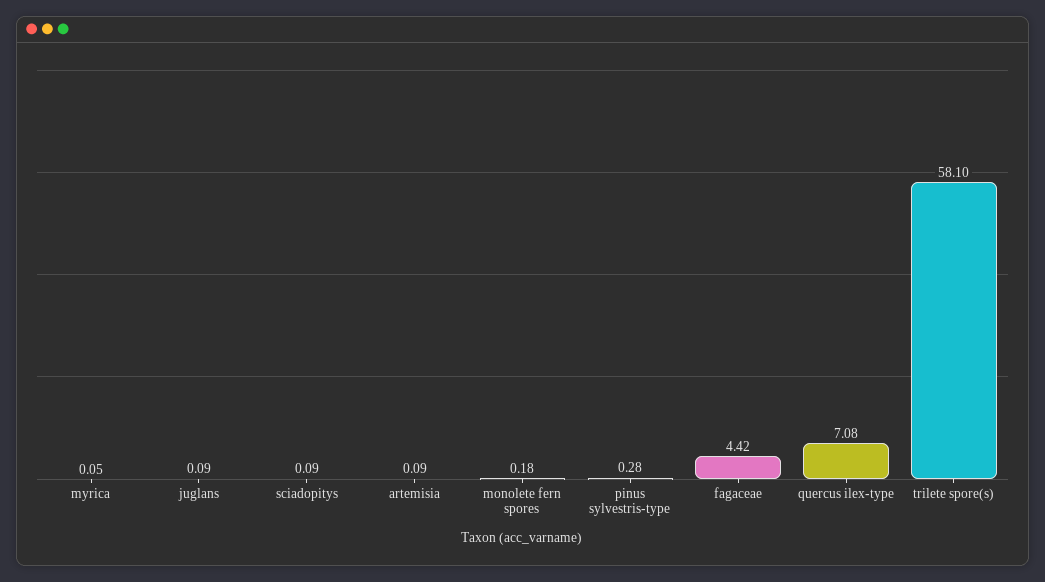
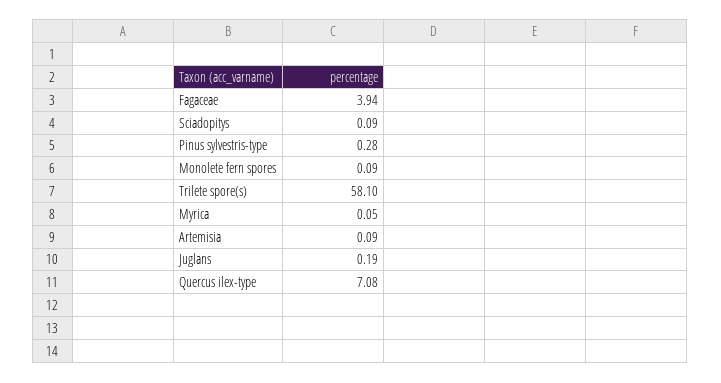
  {
    "myrica": 0.05,
-   "juglans": 0.09,
+   "juglans": 0.19,
    "sciadopitys": 0.09,
    "artemisia": 0.09,
-   "monolete fern spores": 0.18,
+   "monolete fern spores": 0.09,
    "pinus sylvestris-type": 0.28,
-   "fagaceae": 4.42,
+   "fagaceae": 3.94,
    "quercus ilex-type": 7.08,
    "trilete spore(s)": 58.1
  }

